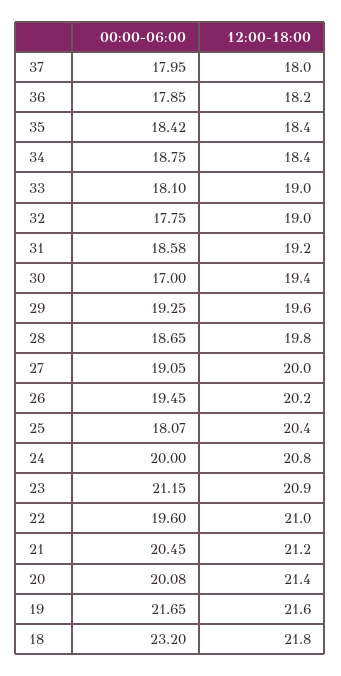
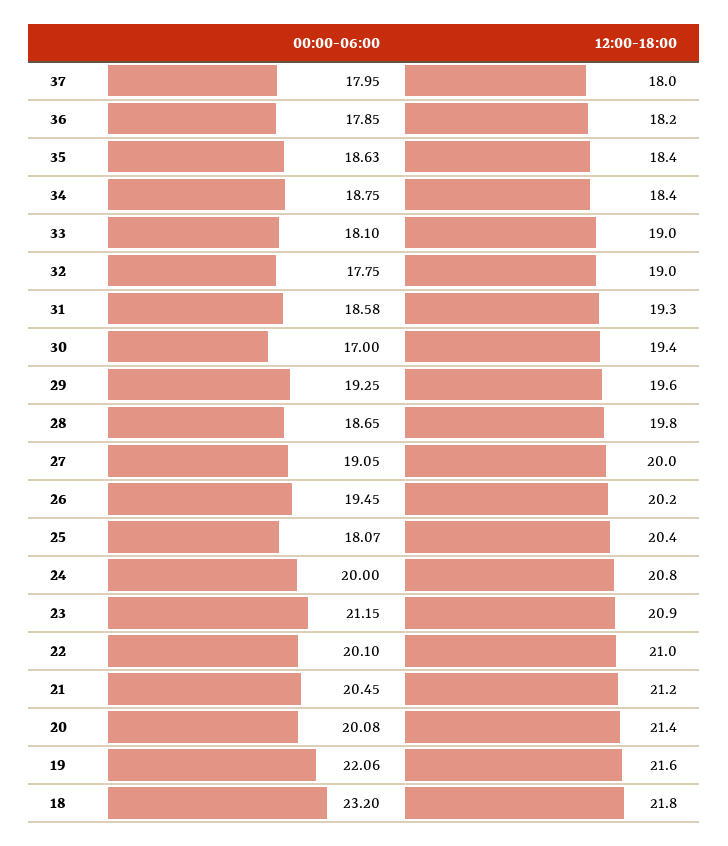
  {
    "00:00-06:00": {
      "37": 17.95,
      "36": 17.85,
-     "35": 18.42,
+     "35": 18.63,
      "34": 18.75,
      "33": 18.1,
      "32": 17.75,
      "31": 18.58,
      "30": 17,
      "29": 19.25,
      "28": 18.65,
      "27": 19.05,
      "26": 19.45,
      "25": 18.07,
      "24": 20,
      "23": 21.15,
-     "22": 19.6,
+     "22": 20.1,
      "21": 20.45,
      "20": 20.08,
-     "19": 21.65,
+     "19": 22.06,
      "18": 23.2
    },
    "12:00-18:00": {
      "37": 18,
      "36": 18.2,
      "35": 18.4,
      "34": 18.4,
      "33": 19,
      "32": 19,
-     "31": 19.2,
+     "31": 19.3,
      "30": 19.4,
      "29": 19.6,
      "28": 19.8,
      "27": 20,
      "26": 20.2,
      "25": 20.4,
      "24": 20.8,
      "23": 20.9,
      "22": 21,
      "21": 21.2,
      "20": 21.4,
      "19": 21.6,
      "18": 21.8
    }
  }

